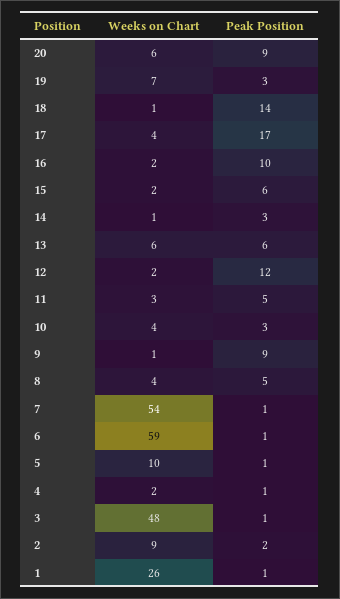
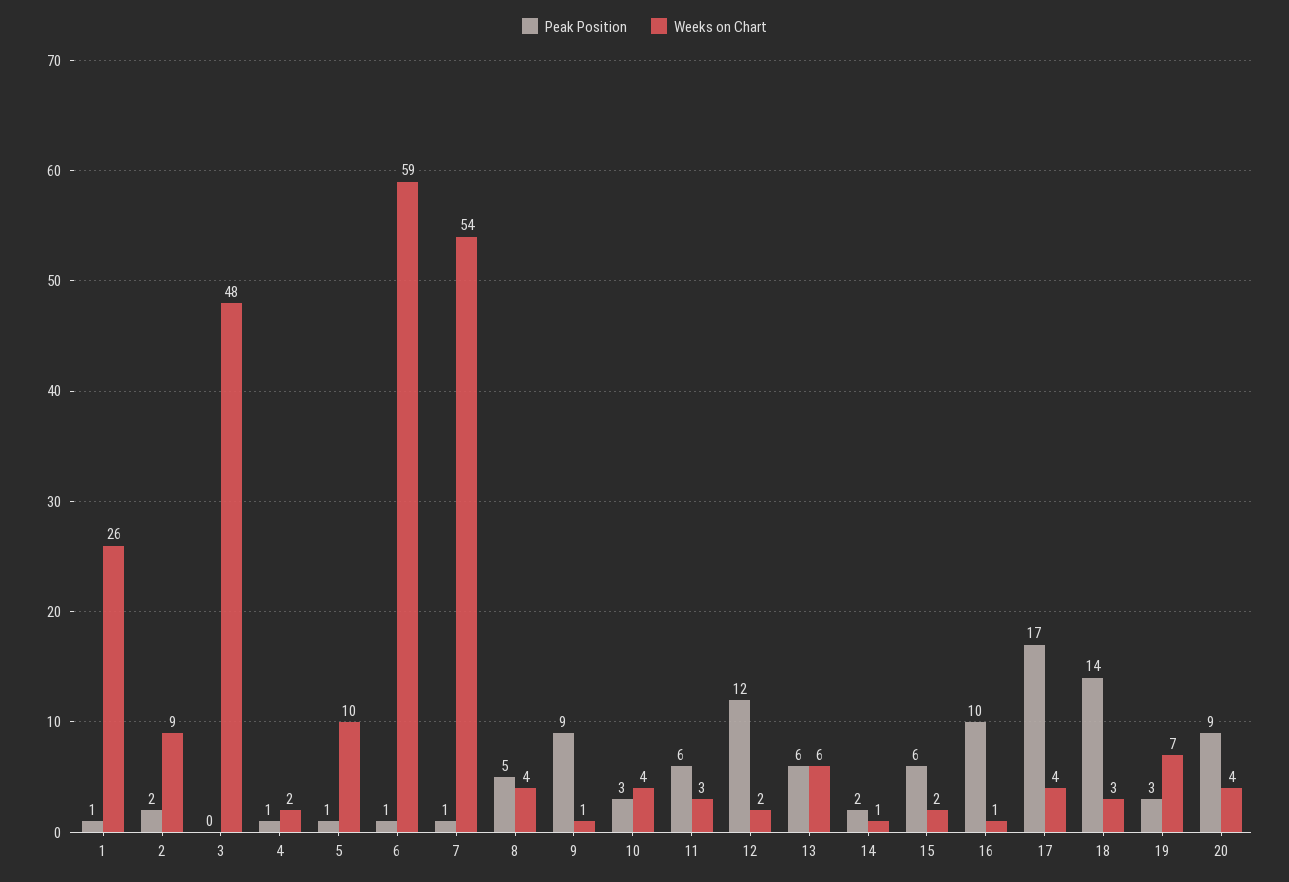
  {
    "Weeks on Chart": {
-     "20": 6,
+     "20": 4,
      "19": 7,
-     "18": 1,
+     "18": 3,
      "17": 4,
-     "16": 2,
+     "16": 1,
      "15": 2,
      "14": 1,
      "13": 6,
      "12": 2,
      "11": 3,
      "10": 4,
      "9": 1,
      "8": 4,
      "7": 54,
      "6": 59,
      "5": 10,
      "4": 2,
      "3": 48,
      "2": 9,
      "1": 26
    },
    "Peak Position": {
      "20": 9,
      "19": 3,
      "18": 14,
      "17": 17,
      "16": 10,
      "15": 6,
-     "14": 3,
+     "14": 2,
      "13": 6,
      "12": 12,
-     "11": 5,
+     "11": 6,
      "10": 3,
      "9": 9,
      "8": 5,
      "7": 1,
      "6": 1,
      "5": 1,
      "4": 1,
-     "3": 1,
+     "3": 0,
      "2": 2,
      "1": 1
    }
  }

